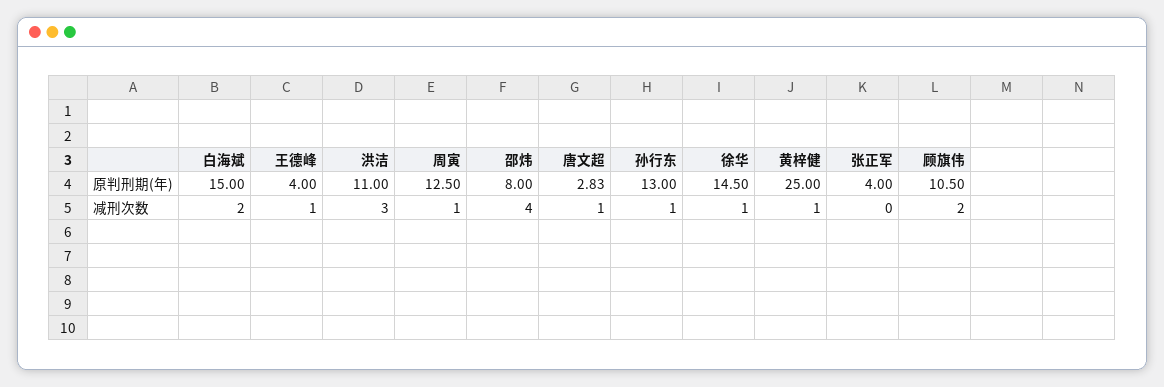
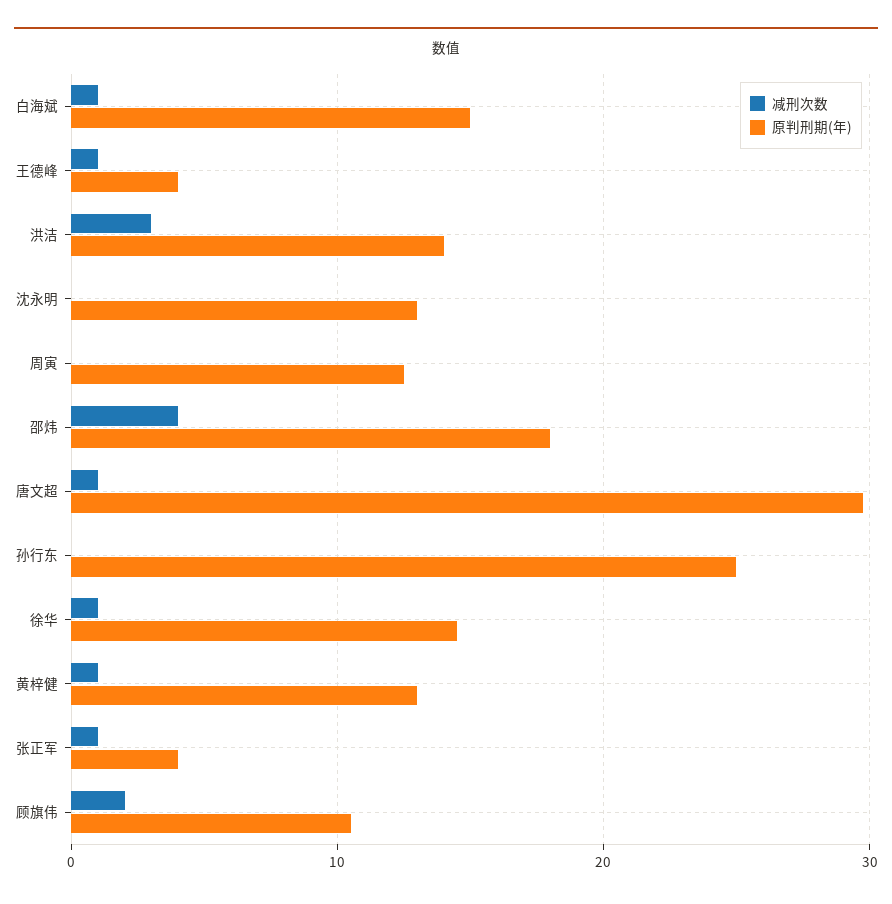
  {
    "原判刑期(年)": {
      "白海斌": 15,
      "王德峰": 4,
-     "洪洁": 11,
+     "洪洁": 14,
      "周寅": 12.5,
-     "邵炜": 8,
+     "邵炜": 18,
-     "唐文超": 2.83,
+     "唐文超": 30,
-     "孙行东": 13,
+     "孙行东": 25,
      "徐华": 14.5,
-     "黄梓健": 25,
+     "黄梓健": 13,
      "张正军": 4,
-     "顾旗伟": 10.5
+     "顾旗伟": 10.5,
+     "沈永明": 13
    },
    "减刑次数": {
-     "白海斌": 2,
+     "白海斌": 1,
      "王德峰": 1,
      "洪洁": 3,
-     "周寅": 1,
+     "周寅": 0,
      "邵炜": 4,
      "唐文超": 1,
-     "孙行东": 1,
+     "孙行东": 0,
      "徐华": 1,
      "黄梓健": 1,
-     "张正军": 0,
+     "张正军": 1,
-     "顾旗伟": 2
+     "顾旗伟": 2,
+     "沈永明": 0
    }
  }

